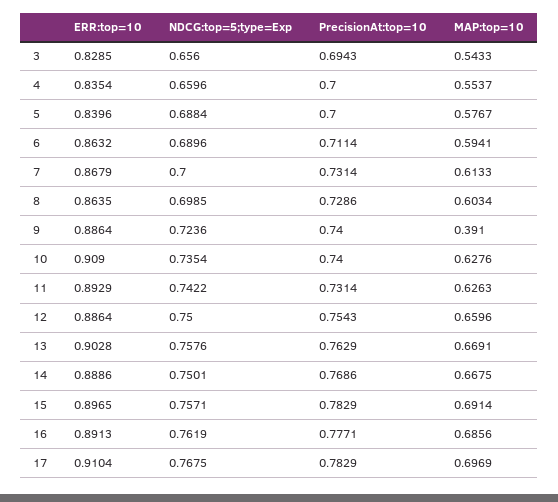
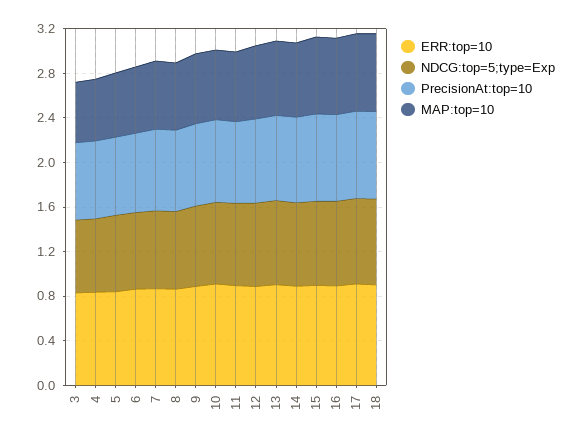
  {
    "ERR:top=10": {
      "3": 0.8285,
      "4": 0.8354,
      "5": 0.8396,
      "6": 0.8632,
      "7": 0.8679,
      "8": 0.8635,
      "9": 0.8864,
      "10": 0.909,
      "11": 0.8929,
      "12": 0.8864,
      "13": 0.9028,
      "14": 0.8886,
      "15": 0.8965,
      "16": 0.8913,
-     "17": 0.9104
+     "17": 0.9104,
+     "18": 0.9
    },
    "NDCG:top=5;type=Exp": {
      "3": 0.656,
      "4": 0.6596,
      "5": 0.6884,
      "6": 0.6896,
      "7": 0.7,
      "8": 0.6985,
      "9": 0.7236,
      "10": 0.7354,
      "11": 0.7422,
      "12": 0.75,
      "13": 0.7576,
      "14": 0.7501,
      "15": 0.7571,
      "16": 0.7619,
-     "17": 0.7675
+     "17": 0.7675,
+     "18": 0.8
    },
    "PrecisionAt:top=10": {
      "3": 0.6943,
      "4": 0.7,
      "5": 0.7,
      "6": 0.7114,
      "7": 0.7314,
      "8": 0.7286,
      "9": 0.74,
      "10": 0.74,
      "11": 0.7314,
      "12": 0.7543,
      "13": 0.7629,
      "14": 0.7686,
      "15": 0.7829,
      "16": 0.7771,
-     "17": 0.7829
+     "17": 0.7829,
+     "18": 0.8
    },
    "MAP:top=10": {
      "3": 0.5433,
      "4": 0.5537,
      "5": 0.5767,
      "6": 0.5941,
      "7": 0.6133,
      "8": 0.6034,
-     "9": 0.391,
+     "9": 0.6,
      "10": 0.6276,
      "11": 0.6263,
      "12": 0.6596,
      "13": 0.6691,
      "14": 0.6675,
      "15": 0.6914,
      "16": 0.6856,
-     "17": 0.6969
+     "17": 0.6969,
+     "18": 0.7
    }
  }

